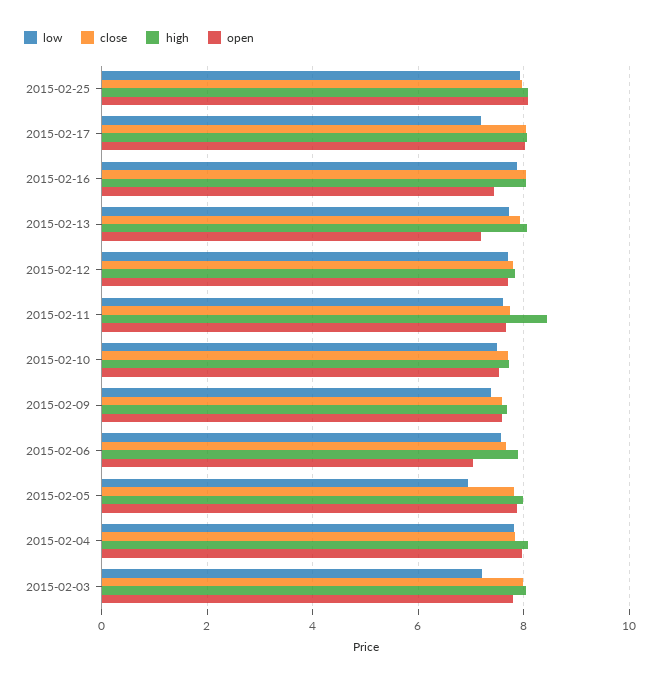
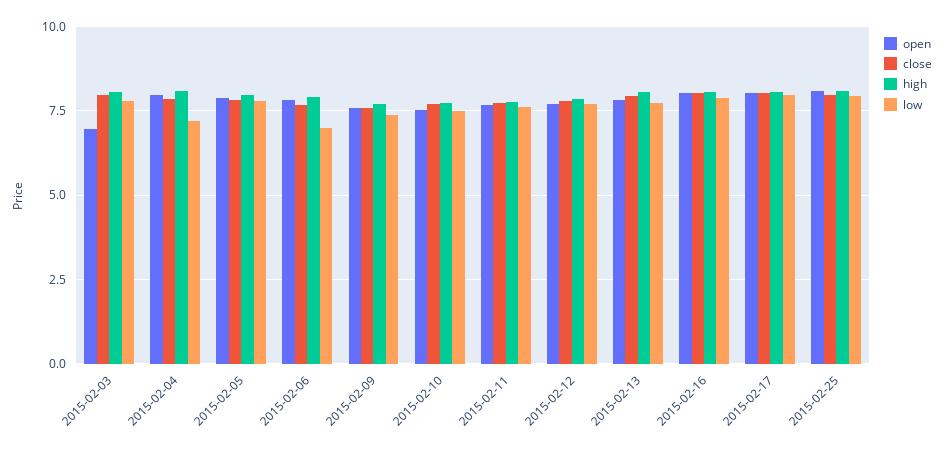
  {
    "low": {
      "2015-02-25": 8,
-     "2015-02-17": 7.2,
+     "2015-02-17": 8,
      "2015-02-16": 7.8,
      "2015-02-13": 7.8,
      "2015-02-12": 7.6,
      "2015-02-11": 7.6,
      "2015-02-10": 7.4,
      "2015-02-09": 7.4,
-     "2015-02-06": 7.6,
+     "2015-02-06": 7,
-     "2015-02-05": 7,
+     "2015-02-05": 7.75,
-     "2015-02-04": 7.8,
+     "2015-02-04": 7.25,
-     "2015-02-03": 7.2
+     "2015-02-03": 7.75
    },
    "close": {
      "2015-02-25": 8,
      "2015-02-17": 8,
      "2015-02-16": 8,
      "2015-02-13": 8,
      "2015-02-12": 7.8,
      "2015-02-11": 7.8,
      "2015-02-10": 7.6,
      "2015-02-09": 7.6,
      "2015-02-06": 7.6,
      "2015-02-05": 7.8,
      "2015-02-04": 7.8,
      "2015-02-03": 8
    },
    "high": {
      "2015-02-25": 8,
      "2015-02-17": 8,
      "2015-02-16": 8,
      "2015-02-13": 8,
      "2015-02-12": 7.8,
-     "2015-02-11": 8.4,
+     "2015-02-11": 7.75,
      "2015-02-10": 7.8,
      "2015-02-09": 7.6,
      "2015-02-06": 7.8,
      "2015-02-05": 8,
      "2015-02-04": 8,
      "2015-02-03": 8
    },
    "open": {
      "2015-02-25": 8,
      "2015-02-17": 8,
-     "2015-02-16": 7.4,
+     "2015-02-16": 8,
-     "2015-02-13": 7.2,
+     "2015-02-13": 7.75,
      "2015-02-12": 7.6,
      "2015-02-11": 7.6,
      "2015-02-10": 7.6,
      "2015-02-09": 7.6,
-     "2015-02-06": 7,
+     "2015-02-06": 7.75,
      "2015-02-05": 7.8,
      "2015-02-04": 8,
-     "2015-02-03": 7.8
+     "2015-02-03": 7
    }
  }

